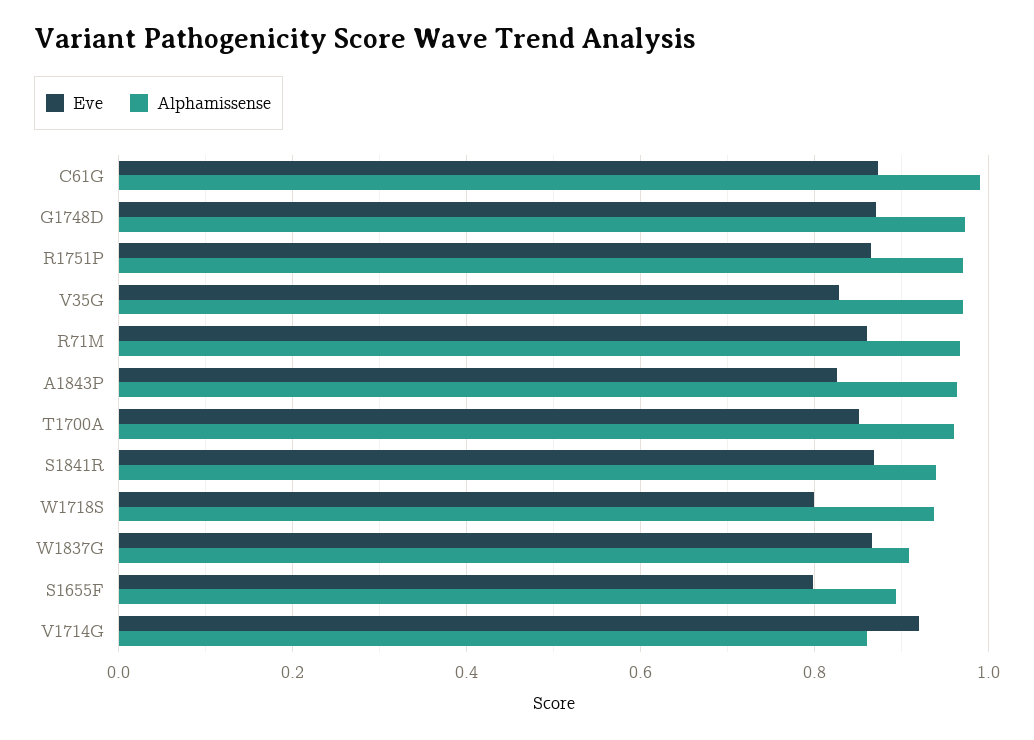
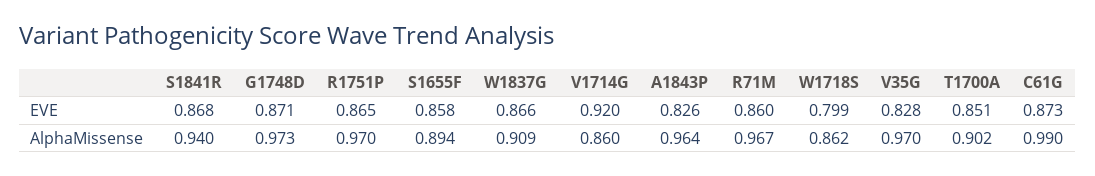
  {
    "Eve": {
      "C61G": 0.873,
      "G1748D": 0.871,
      "R1751P": 0.865,
      "V35G": 0.828,
      "R71M": 0.86,
      "A1843P": 0.826,
      "T1700A": 0.851,
      "S1841R": 0.868,
      "W1718S": 0.799,
      "W1837G": 0.866,
-     "S1655F": 0.8,
+     "S1655F": 0.858,
      "V1714G": 0.92
    },
    "Alphamissense": {
      "C61G": 0.99,
      "G1748D": 0.973,
      "R1751P": 0.97,
      "V35G": 0.97,
      "R71M": 0.967,
      "A1843P": 0.964,
-     "T1700A": 0.96,
+     "T1700A": 0.902,
      "S1841R": 0.94,
-     "W1718S": 0.94,
+     "W1718S": 0.862,
      "W1837G": 0.909,
      "S1655F": 0.894,
      "V1714G": 0.86
    }
  }

